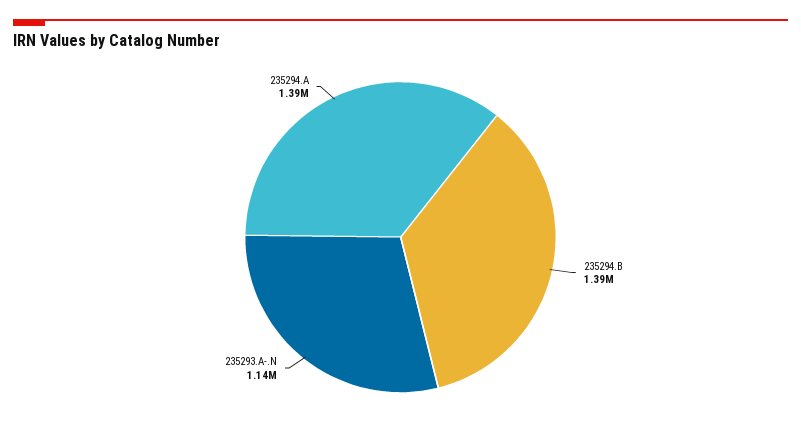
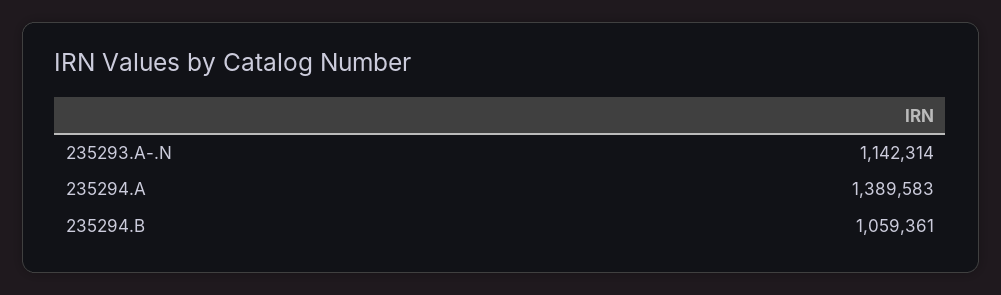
  {
-   "235294.B": 1390000,
+   "235294.B": 1059361,
    "235293.A-.N": 1142314,
    "235294.A": 1389583
  }

